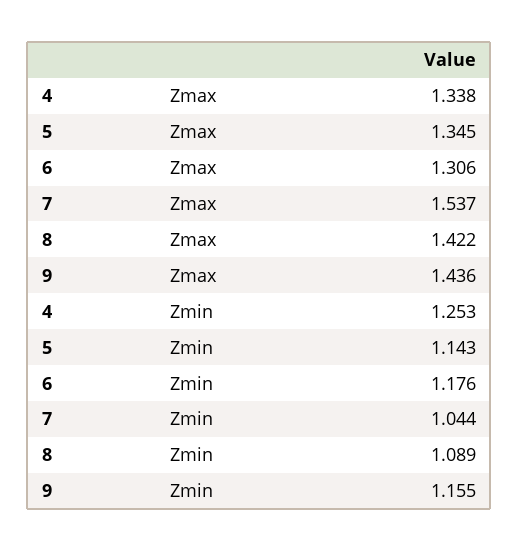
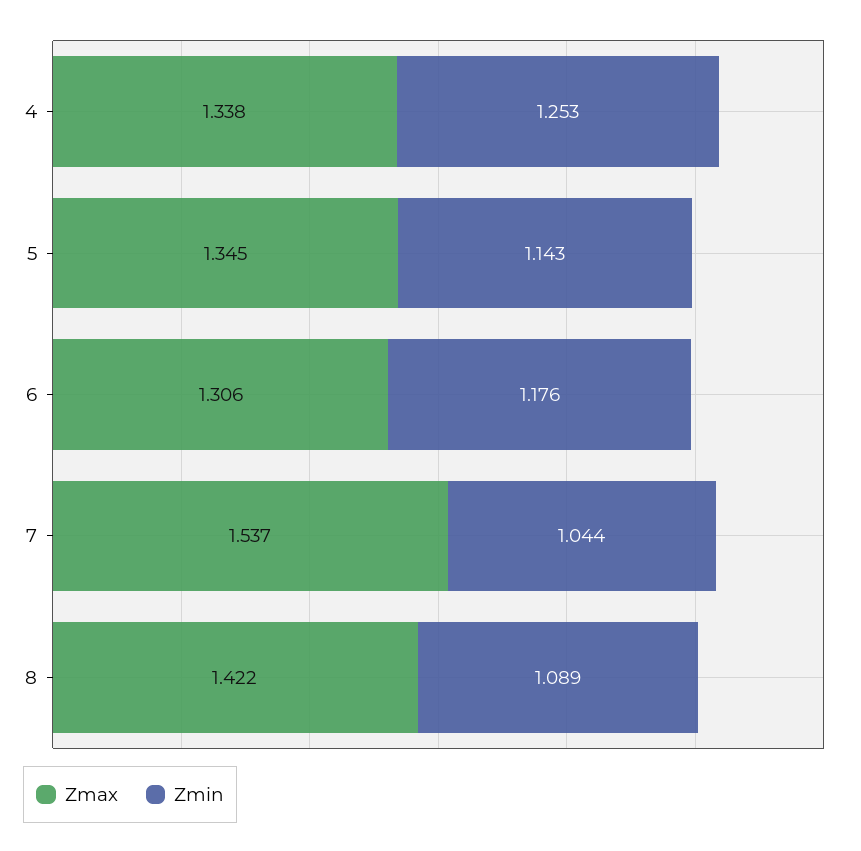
  {
    "Zmax": {
      "4": 1.338,
      "5": 1.345,
      "6": 1.306,
      "7": 1.537,
-     "8": 1.422,
+     "8": 1.422
-     "9": 1.436
    },
    "Zmin": {
      "4": 1.253,
      "5": 1.143,
      "6": 1.176,
      "7": 1.044,
-     "8": 1.089,
+     "8": 1.089
-     "9": 1.155
    }
  }

